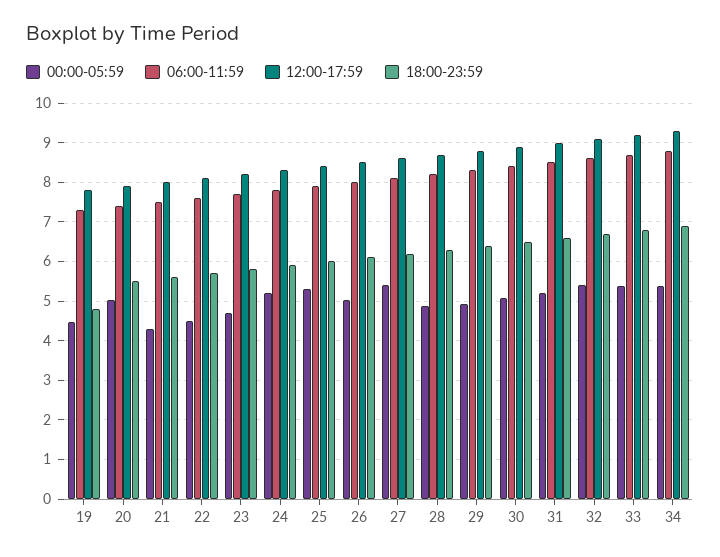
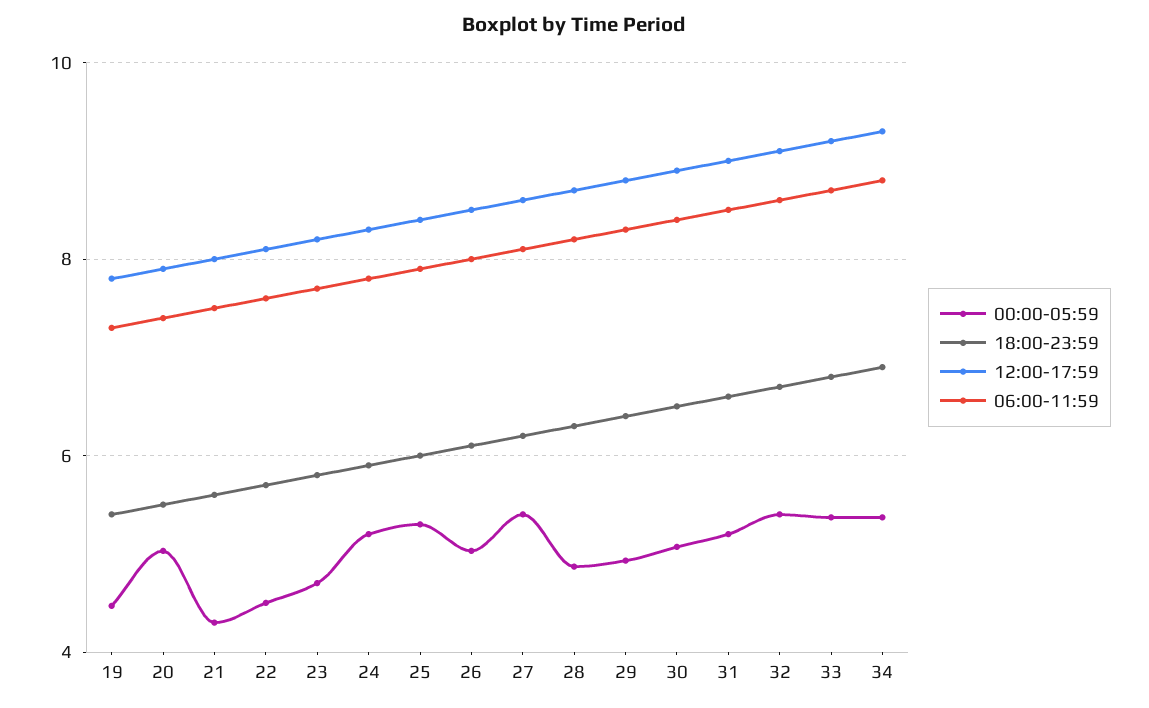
  {
    "00:00-05:59": {
      "19": 4.4,
      "20": 5,
      "21": 4.4,
      "22": 4.6,
      "23": 4.8,
      "24": 5.2,
      "25": 5.4,
      "26": 5,
      "27": 5.4,
      "28": 4.8,
      "29": 5,
      "30": 5,
      "31": 5.2,
      "32": 5.4,
      "33": 5.4,
      "34": 5.4
    },
    "06:00-11:59": {
      "19": 7.4,
      "20": 7.4,
      "21": 7.6,
      "22": 7.6,
      "23": 7.8,
      "24": 7.8,
      "25": 8,
      "26": 8,
      "27": 8.2,
      "28": 8.2,
      "29": 8.4,
      "30": 8.4,
      "31": 8.6,
      "32": 8.6,
      "33": 8.8,
      "34": 8.8
    },
    "12:00-17:59": {
      "19": 7.8,
      "20": 8,
      "21": 8,
      "22": 8.2,
      "23": 8.2,
      "24": 8.4,
      "25": 8.4,
      "26": 8.6,
      "27": 8.6,
      "28": 8.8,
      "29": 8.8,
      "30": 9,
      "31": 9,
      "32": 9.2,
      "33": 9.2,
      "34": 9.4
    },
    "18:00-23:59": {
-     "19": 4.8,
+     "19": 5.4,
      "20": 5.6,
      "21": 5.6,
      "22": 5.8,
      "23": 5.8,
      "24": 6,
      "25": 6,
      "26": 6.2,
      "27": 6.2,
      "28": 6.4,
      "29": 6.4,
      "30": 6.6,
      "31": 6.6,
      "32": 6.8,
      "33": 6.8,
      "34": 7
    }
  }

